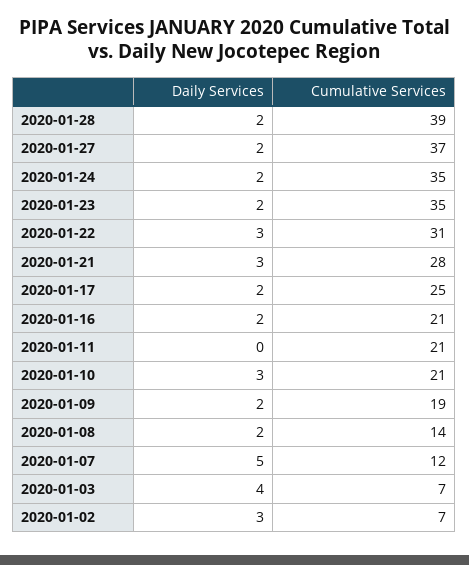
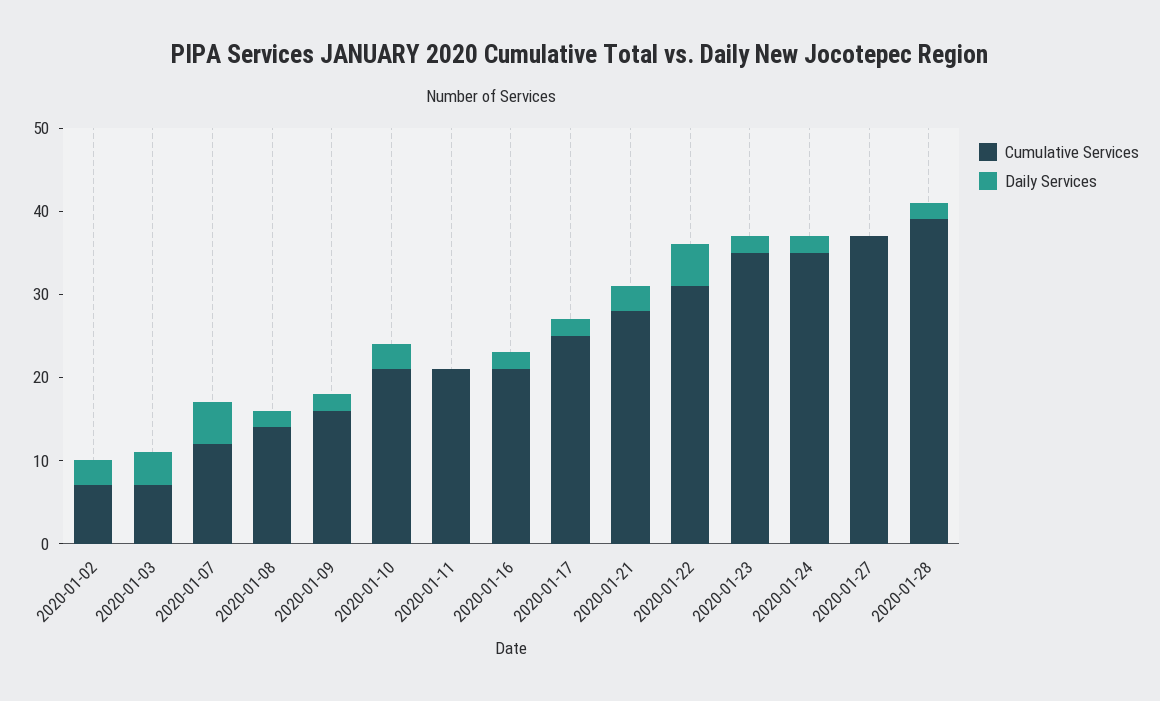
  {
    "Daily Services": {
      "2020-01-28": 2,
-     "2020-01-27": 2,
+     "2020-01-27": 0,
      "2020-01-24": 2,
      "2020-01-23": 2,
-     "2020-01-22": 3,
+     "2020-01-22": 5,
      "2020-01-21": 3,
      "2020-01-17": 2,
      "2020-01-16": 2,
      "2020-01-11": 0,
      "2020-01-10": 3,
      "2020-01-09": 2,
      "2020-01-08": 2,
      "2020-01-07": 5,
      "2020-01-03": 4,
      "2020-01-02": 3
    },
    "Cumulative Services": {
      "2020-01-28": 39,
      "2020-01-27": 37,
      "2020-01-24": 35,
      "2020-01-23": 35,
      "2020-01-22": 31,
      "2020-01-21": 28,
      "2020-01-17": 25,
      "2020-01-16": 21,
      "2020-01-11": 21,
      "2020-01-10": 21,
-     "2020-01-09": 19,
+     "2020-01-09": 16,
      "2020-01-08": 14,
      "2020-01-07": 12,
      "2020-01-03": 7,
      "2020-01-02": 7
    }
  }

